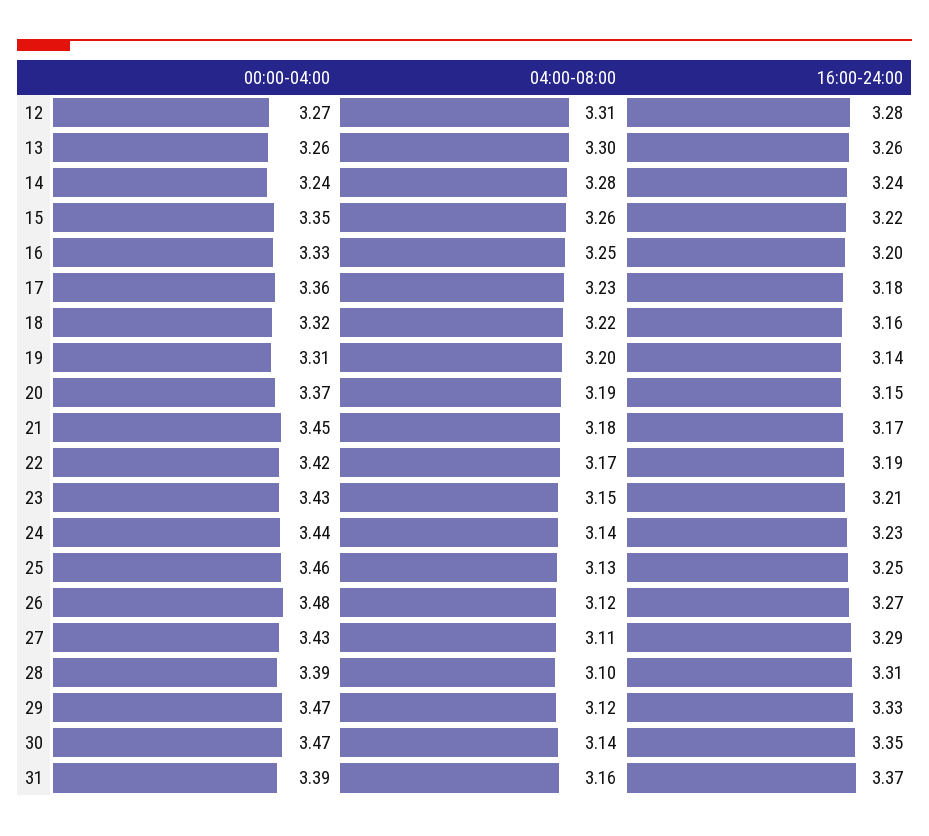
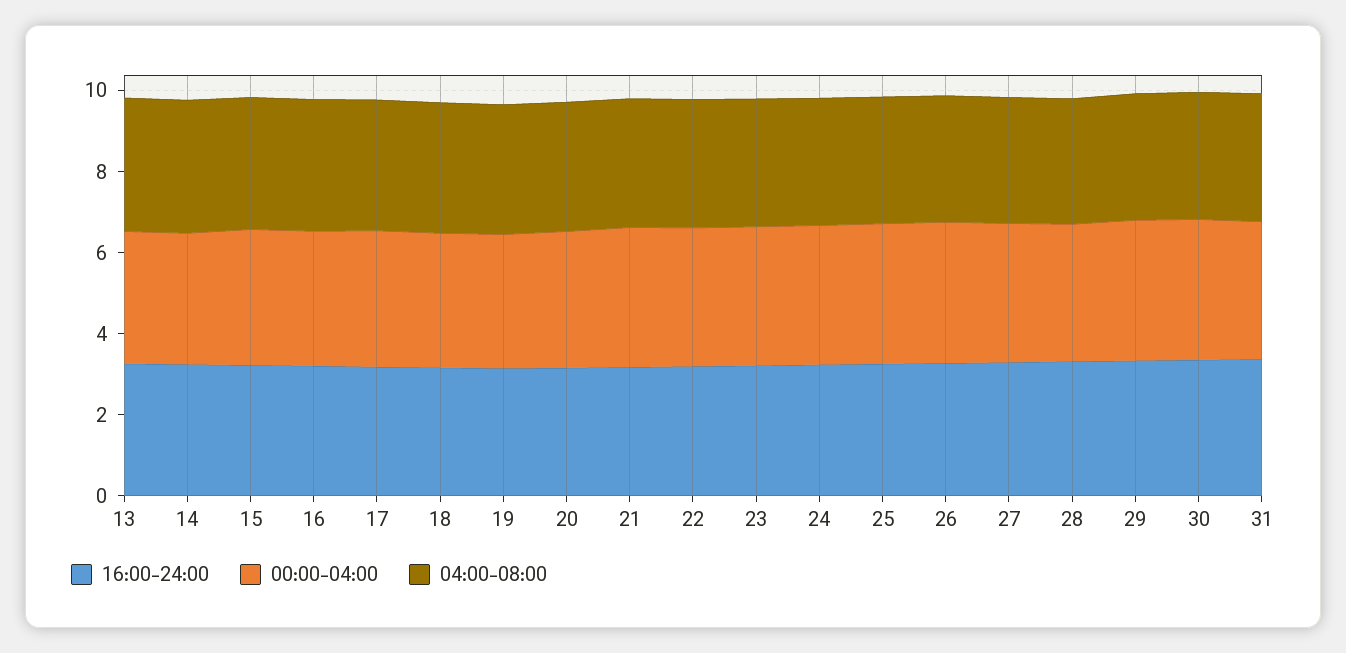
  {
    "00:00-04:00": {
-     "12": 3.27,
      "13": 3.26,
      "14": 3.24,
      "15": 3.35,
      "16": 3.33,
      "17": 3.36,
      "18": 3.32,
      "19": 3.31,
      "20": 3.37,
      "21": 3.45,
      "22": 3.42,
      "23": 3.43,
      "24": 3.44,
      "25": 3.46,
      "26": 3.48,
      "27": 3.43,
      "28": 3.39,
      "29": 3.47,
      "30": 3.47,
      "31": 3.39
    },
    "04:00-08:00": {
-     "12": 3.31,
      "13": 3.3,
      "14": 3.28,
      "15": 3.26,
      "16": 3.25,
      "17": 3.23,
      "18": 3.22,
      "19": 3.2,
      "20": 3.19,
      "21": 3.18,
      "22": 3.17,
      "23": 3.15,
      "24": 3.14,
      "25": 3.13,
      "26": 3.12,
      "27": 3.11,
      "28": 3.1,
      "29": 3.12,
      "30": 3.14,
      "31": 3.16
    },
    "16:00-24:00": {
-     "12": 3.28,
      "13": 3.26,
      "14": 3.24,
      "15": 3.22,
      "16": 3.2,
      "17": 3.18,
      "18": 3.16,
      "19": 3.14,
      "20": 3.15,
      "21": 3.17,
      "22": 3.19,
      "23": 3.21,
      "24": 3.23,
      "25": 3.25,
      "26": 3.27,
      "27": 3.29,
      "28": 3.31,
      "29": 3.33,
      "30": 3.35,
      "31": 3.37
    }
  }

